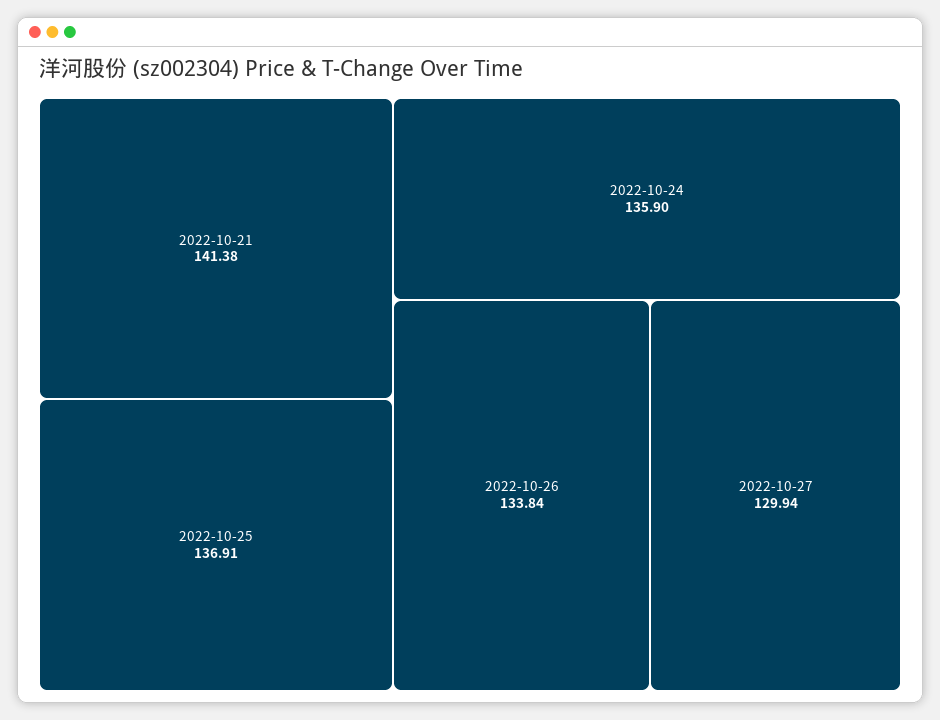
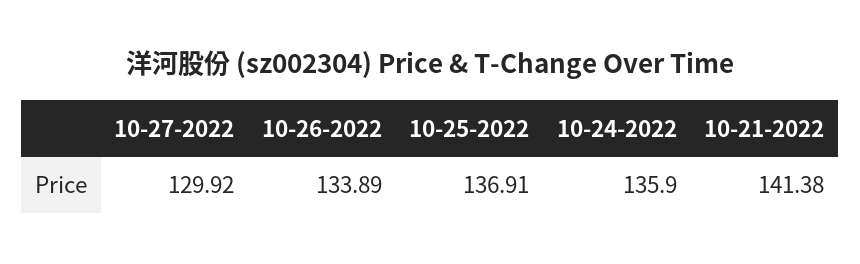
  {
    "2022-10-21": 141.38,
    "2022-10-25": 136.91,
    "2022-10-24": 135.9,
-   "2022-10-26": 133.84,
+   "2022-10-26": 133.89,
-   "2022-10-27": 129.94
+   "2022-10-27": 129.92
  }

